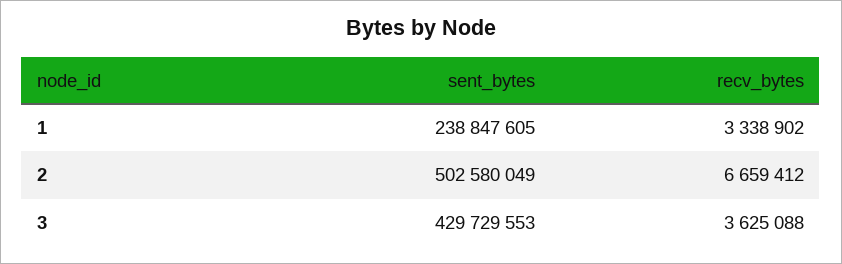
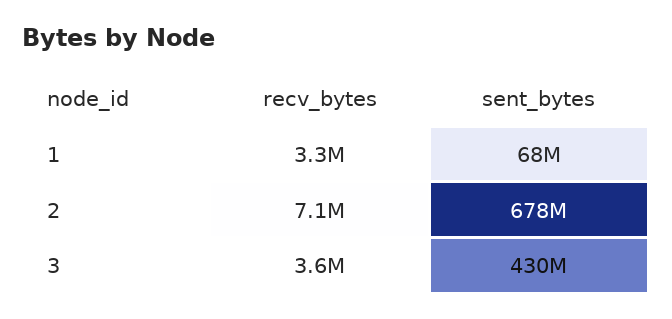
  {
    "sent_bytes": {
-     "1": 238847605,
+     "1": 68000000,
-     "2": 502580049,
+     "2": 678000000,
      "3": 429729553
    },
    "recv_bytes": {
      "1": 3338902,
-     "2": 6659412,
+     "2": 7100000,
      "3": 3625088
    }
  }

